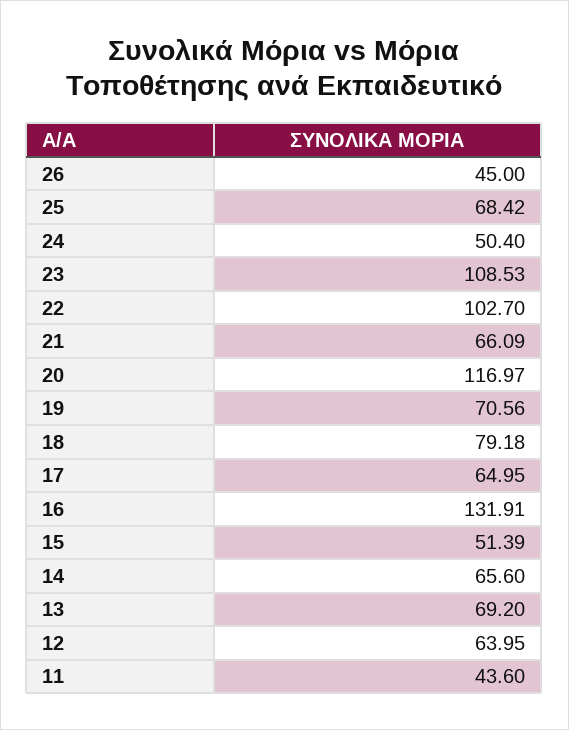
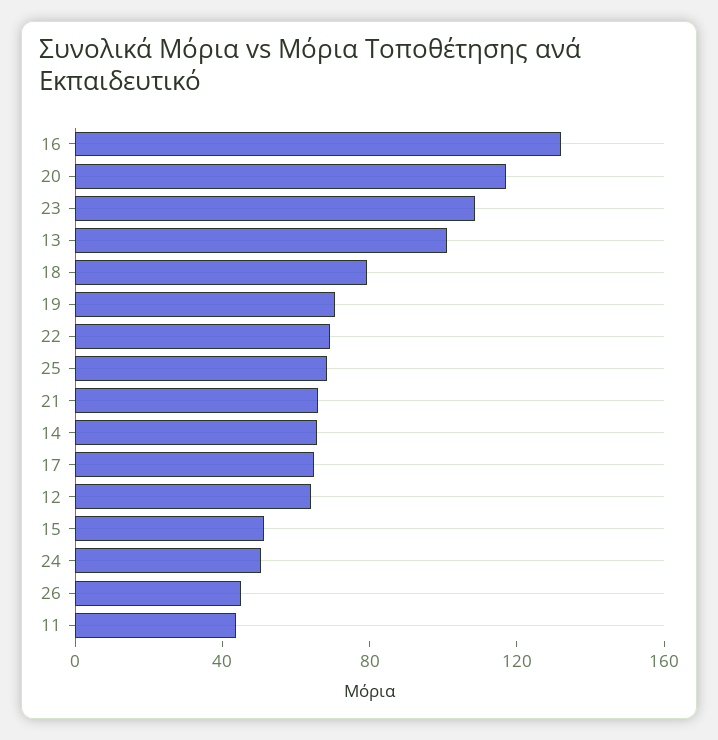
  {
    "26": 45,
    "25": 68.42,
    "24": 50.4,
    "23": 108.53,
-   "22": 102.7,
+   "22": 70,
    "21": 66.09,
    "20": 116.97,
    "19": 70.56,
    "18": 79.18,
    "17": 64.95,
    "16": 131.91,
    "15": 51.39,
    "14": 65.6,
-   "13": 69.2,
+   "13": 100,
    "12": 63.95,
    "11": 43.6
  }

